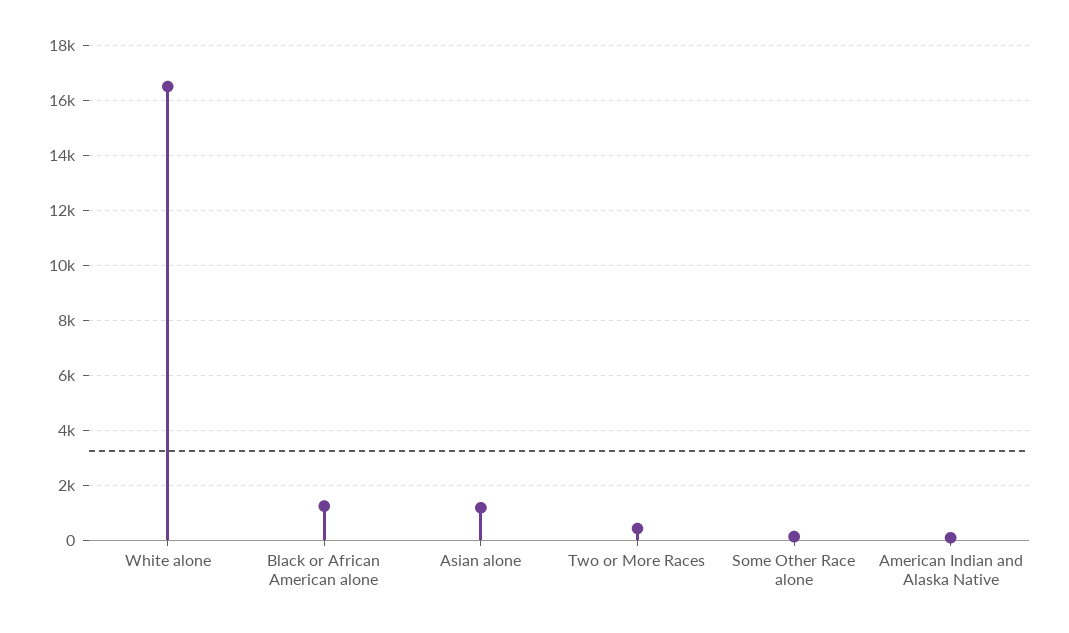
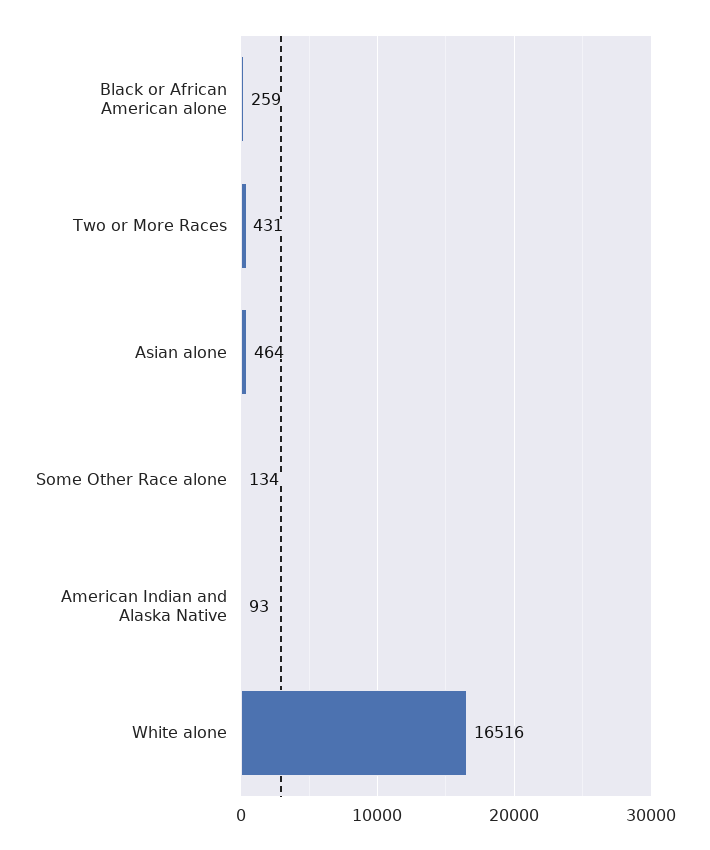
  {
    "White alone": 16516,
-   "Black or African American alone": 1250,
+   "Black or African American alone": 259,
-   "Asian alone": 1250,
+   "Asian alone": 464,
    "Two or More Races": 431,
    "Some Other Race alone": 134,
    "American Indian and Alaska Native": 93
  }

